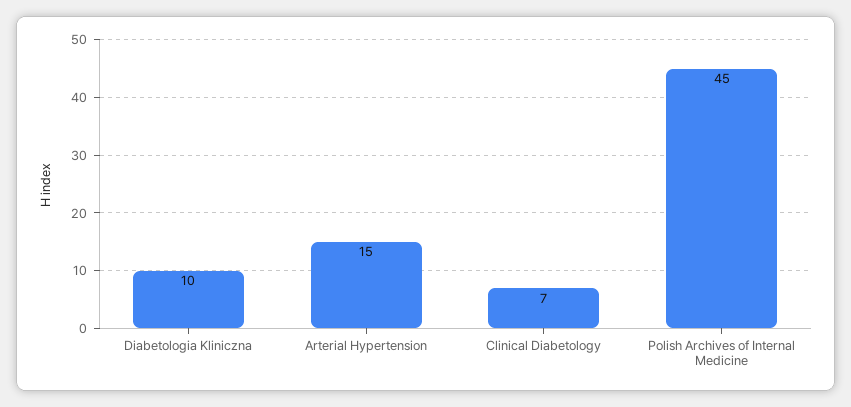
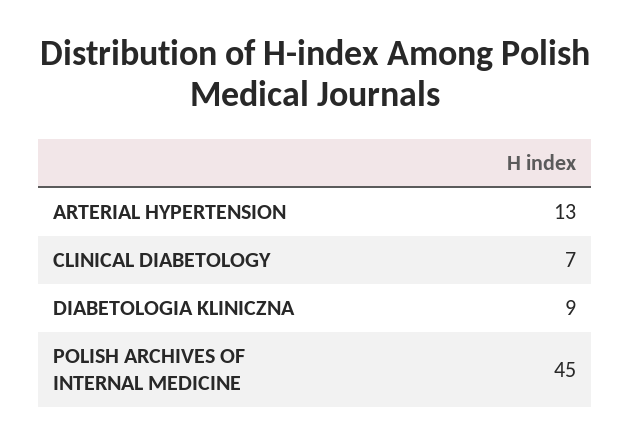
  {
-   "Diabetologia Kliniczna": 10,
+   "Diabetologia Kliniczna": 9,
-   "Arterial Hypertension": 15,
+   "Arterial Hypertension": 13,
    "Clinical Diabetology": 7,
    "Polish Archives of Internal Medicine": 45
  }

